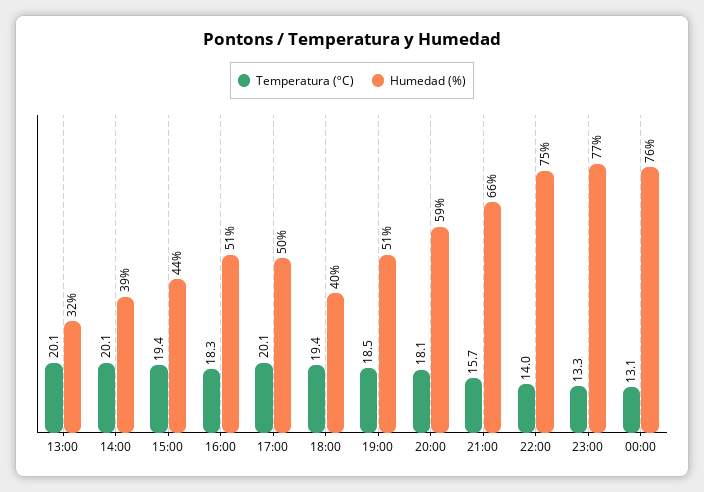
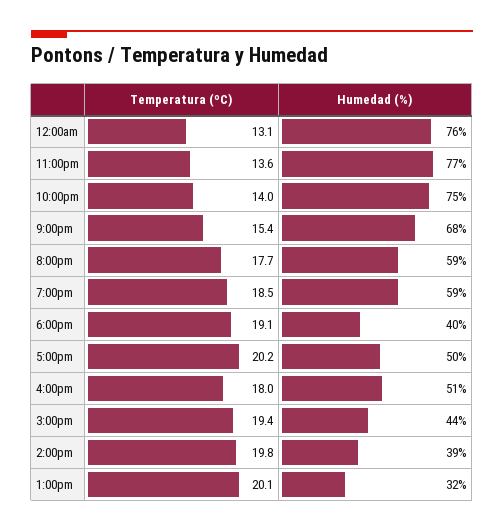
  {
    "Temperatura (ºC)": {
      "13:00": 20.1,
-     "14:00": 20.1,
+     "14:00": 19.8,
      "15:00": 19.4,
-     "16:00": 18.3,
+     "16:00": 18,
-     "17:00": 20.1,
+     "17:00": 20.2,
-     "18:00": 19.4,
+     "18:00": 19.1,
      "19:00": 18.5,
-     "20:00": 18.1,
+     "20:00": 17.7,
-     "21:00": 15.7,
+     "21:00": 15.4,
      "22:00": 14,
-     "23:00": 13.3,
+     "23:00": 13.6,
      "00:00": 13.1
    },
    "Humedad (%)": {
      "13:00": 32,
      "14:00": 39,
      "15:00": 44,
      "16:00": 51,
      "17:00": 50,
      "18:00": 40,
-     "19:00": 51,
+     "19:00": 59,
      "20:00": 59,
-     "21:00": 66,
+     "21:00": 68,
      "22:00": 75,
      "23:00": 77,
      "00:00": 76
    }
  }

